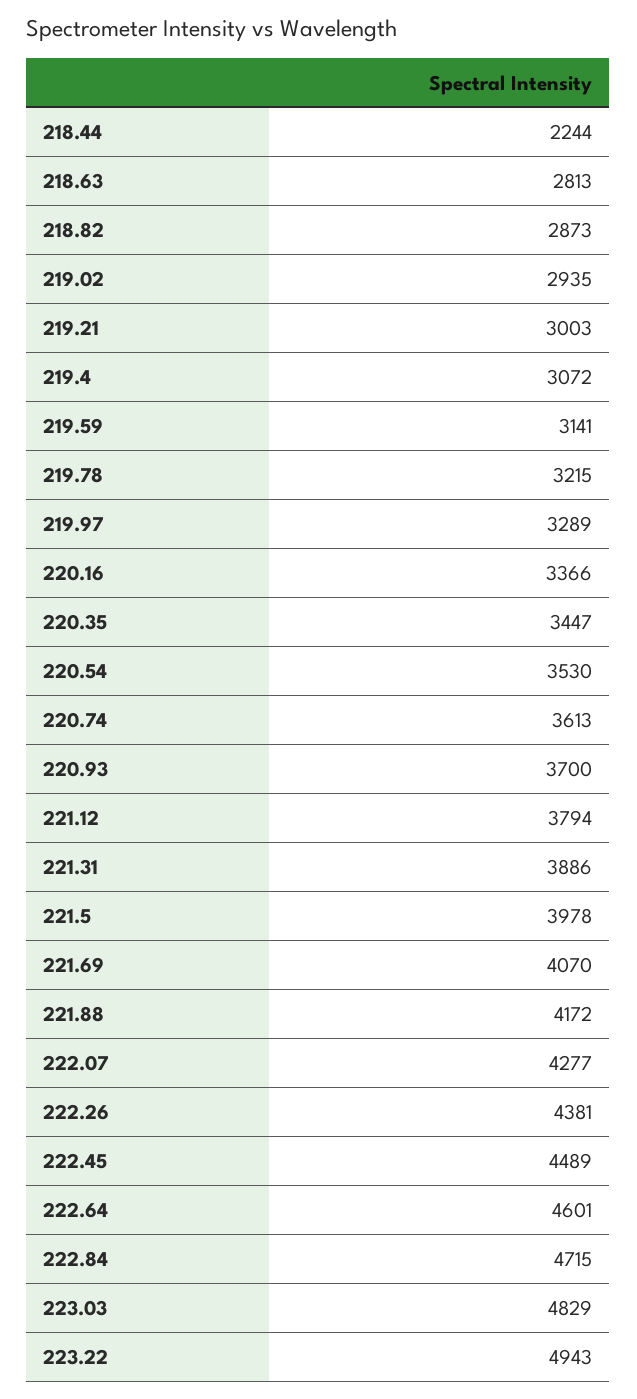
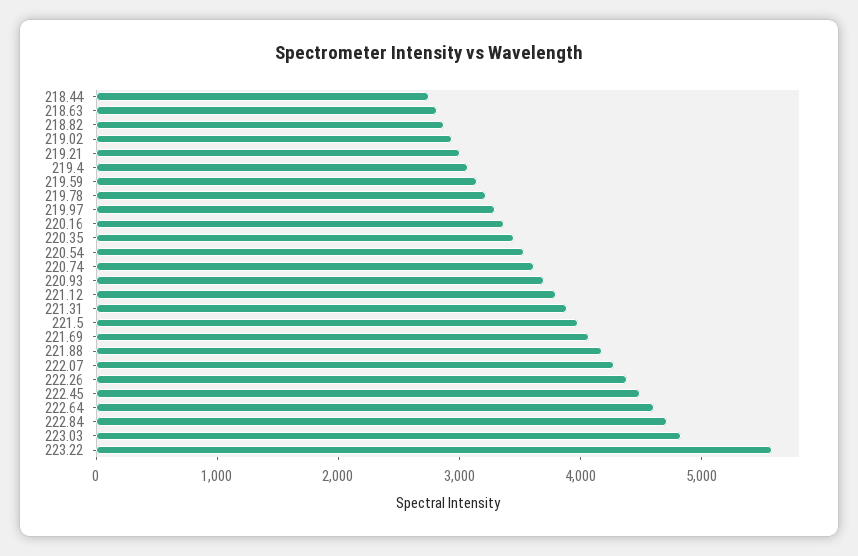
  {
-   "218.44": 2244,
+   "218.44": 2800,
    "218.63": 2813,
    "218.82": 2873,
    "219.02": 2935,
    "219.21": 3003,
    "219.4": 3072,
    "219.59": 3141,
    "219.78": 3215,
    "219.97": 3289,
    "220.16": 3366,
    "220.35": 3447,
    "220.54": 3530,
    "220.74": 3613,
    "220.93": 3700,
    "221.12": 3794,
    "221.31": 3886,
    "221.5": 3978,
    "221.69": 4070,
    "221.88": 4172,
    "222.07": 4277,
    "222.26": 4381,
    "222.45": 4489,
    "222.64": 4601,
    "222.84": 4715,
    "223.03": 4829,
-   "223.22": 4943
+   "223.22": 5600
  }

